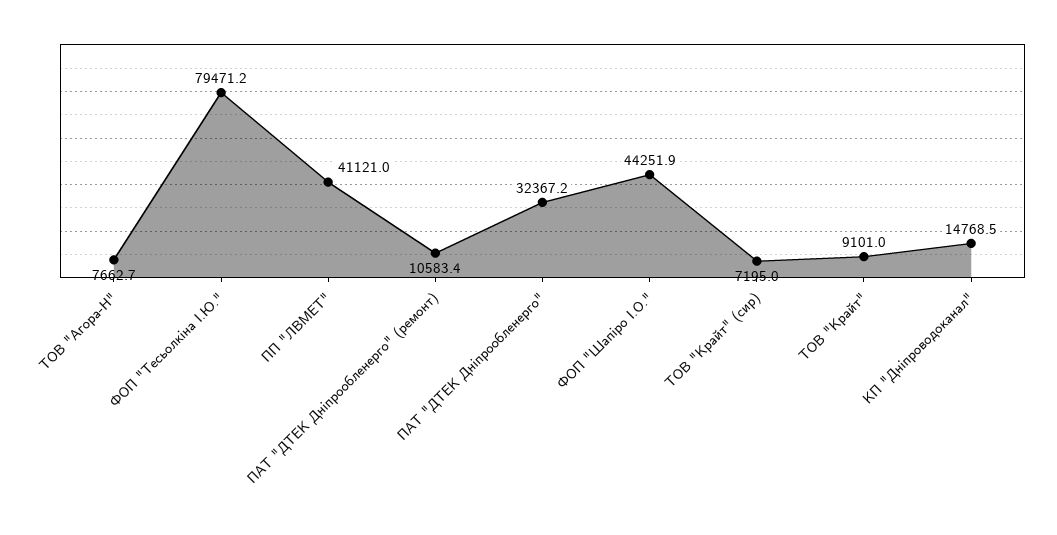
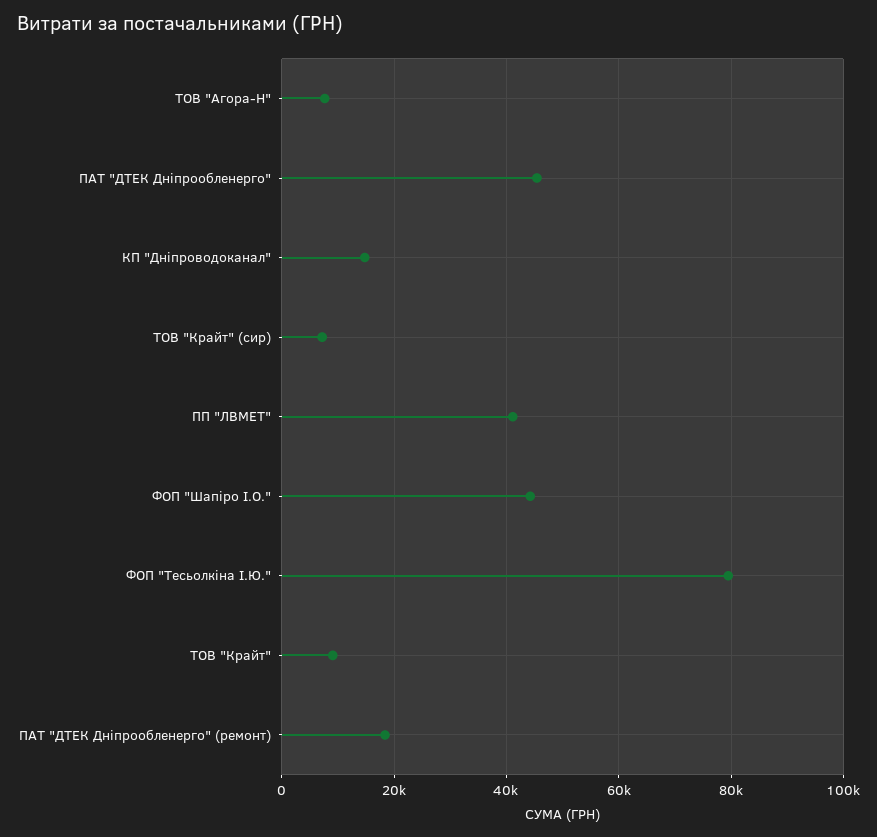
  {
    "ТОВ \"Агора-Н\"": 7662.7,
    "ФОП \"Тесьолкіна І.Ю.\"": 79471.2,
    "ПП \"ЛВМЕТ\"": 41121,
-   "ПАТ \"ДТЕК Дніпрообленерго\" (ремонт)": 10583.4,
+   "ПАТ \"ДТЕК Дніпрообленерго\" (ремонт)": 18000,
-   "ПАТ \"ДТЕК Дніпрообленерго\"": 32367.2,
+   "ПАТ \"ДТЕК Дніпрообленерго\"": 46000,
    "ФОП \"Шапіро І.О.\"": 44251.9,
    "ТОВ \"Крайт\" (сир)": 7195,
    "ТОВ \"Крайт\"": 9101,
    "КП \"Дніпроводоканал\"": 14768.5
  }

